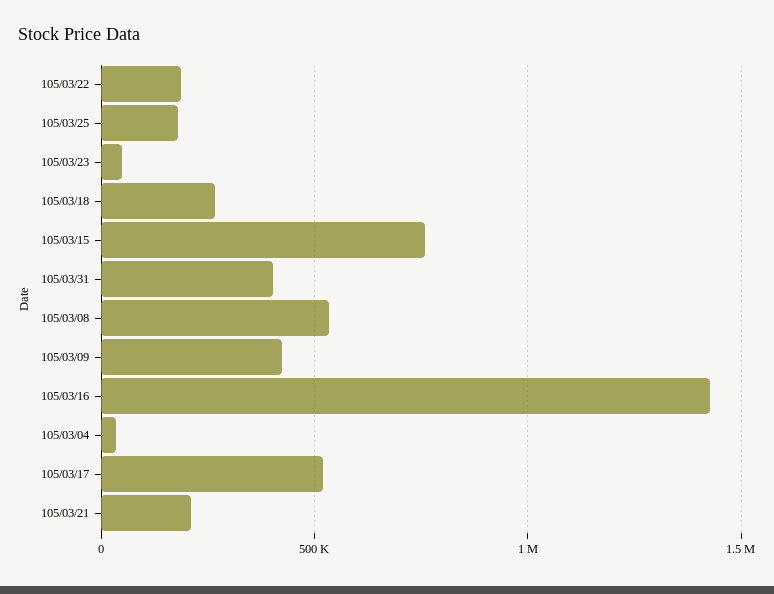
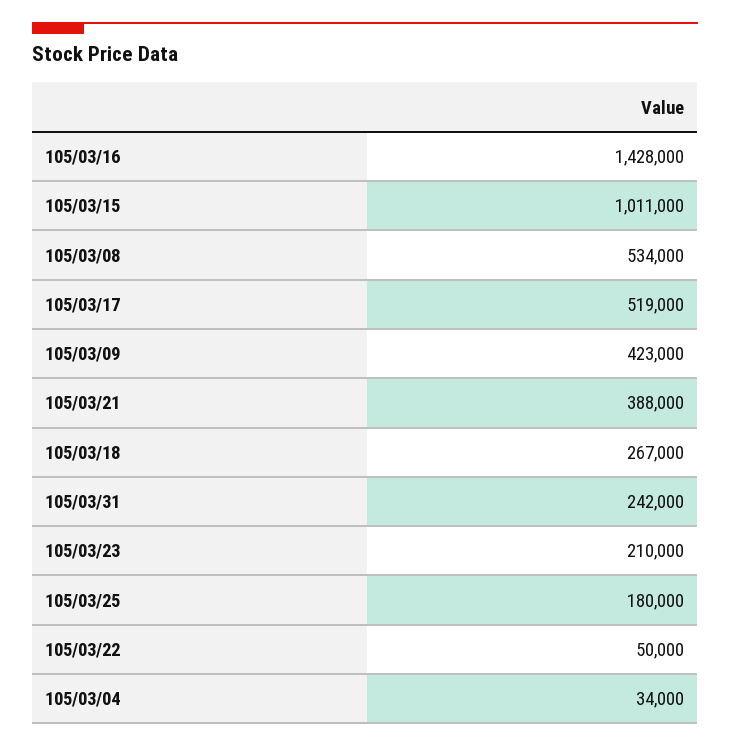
  {
-   "105/03/22": 200000,
+   "105/03/22": 50000,
    "105/03/25": 180000,
-   "105/03/23": 50000,
+   "105/03/23": 210000,
    "105/03/18": 267000,
-   "105/03/15": 750000,
+   "105/03/15": 1011000,
-   "105/03/31": 400000,
+   "105/03/31": 242000,
    "105/03/08": 534000,
    "105/03/09": 423000,
    "105/03/16": 1428000,
    "105/03/04": 34000,
    "105/03/17": 519000,
-   "105/03/21": 200000
+   "105/03/21": 388000
  }

